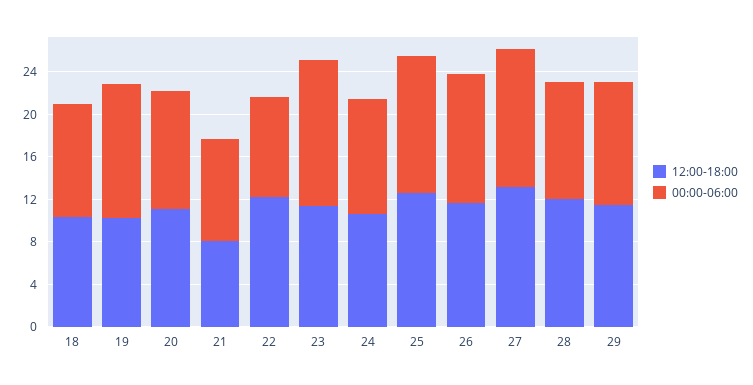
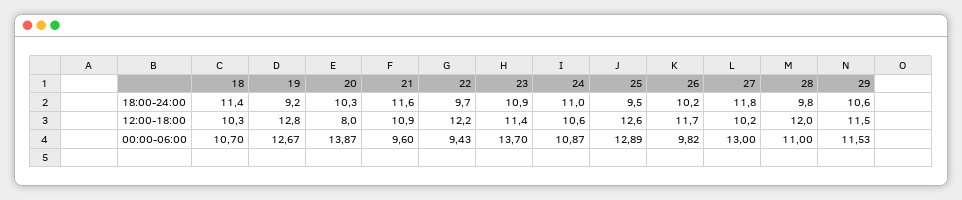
  {
    "12:00-18:00": {
      "18": 10.3,
-     "19": 10,
+     "19": 12.8,
-     "20": 11,
+     "20": 8,
-     "21": 8,
+     "21": 10.9,
      "22": 12.2,
      "23": 11.4,
      "24": 10.6,
      "25": 12.6,
      "26": 11.7,
-     "27": 13,
+     "27": 10.2,
      "28": 12,
      "29": 11.5
    },
    "00:00-06:00": {
      "18": 10.7,
      "19": 12.67,
-     "20": 11,
+     "20": 13.87,
      "21": 9.6,
      "22": 9.43,
      "23": 13.7,
      "24": 10.87,
      "25": 12.89,
-     "26": 12,
+     "26": 9.82,
      "27": 13,
      "28": 11,
      "29": 11.53
-   }
+   },
+   "18:00-24:00": {
+     "18": 11.4,
+     "19": 9.2,
+     "20": 10.3,
+     "21": 11.6,
+     "22": 9.7,
+     "23": 10.9,
+     "24": 11,
+     "25": 9.5,
+     "26": 10.2,
+     "27": 11.8,
+     "28": 9.8,
+     "29": 10.6
+   }
  }

